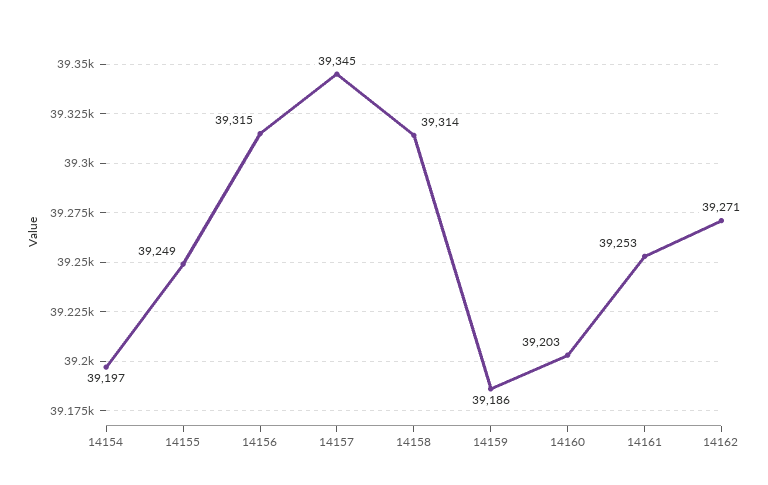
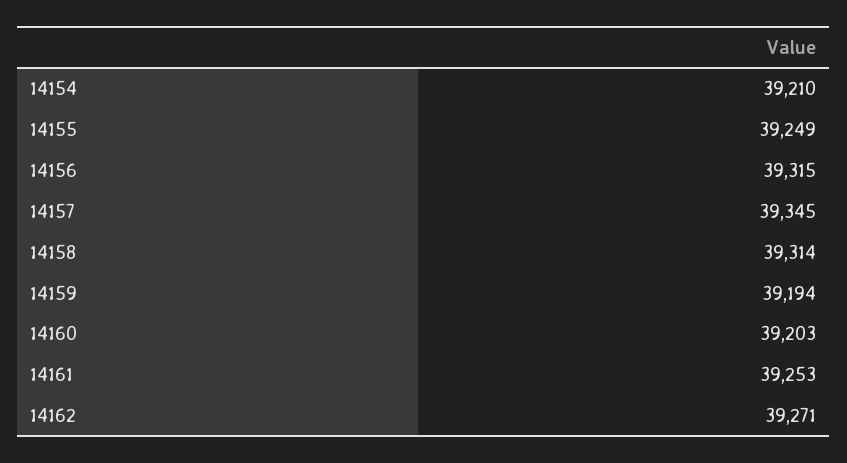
  {
-   "14154": 39197,
+   "14154": 39210,
    "14155": 39249,
    "14156": 39315,
    "14157": 39345,
    "14158": 39314,
-   "14159": 39186,
+   "14159": 39194,
    "14160": 39203,
    "14161": 39253,
    "14162": 39271
  }

